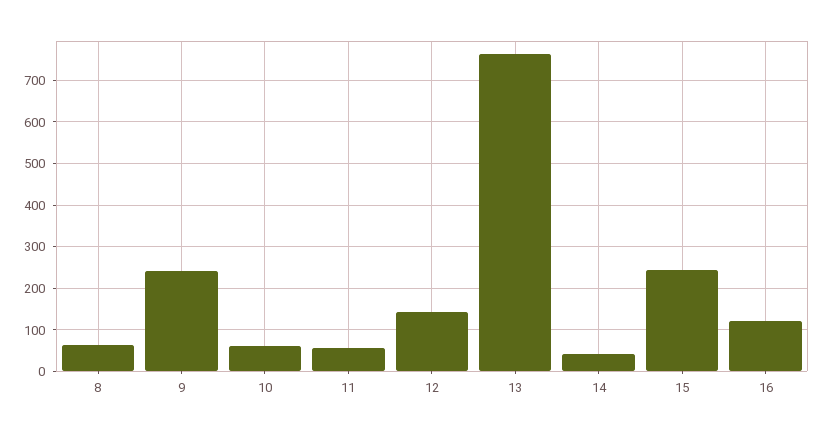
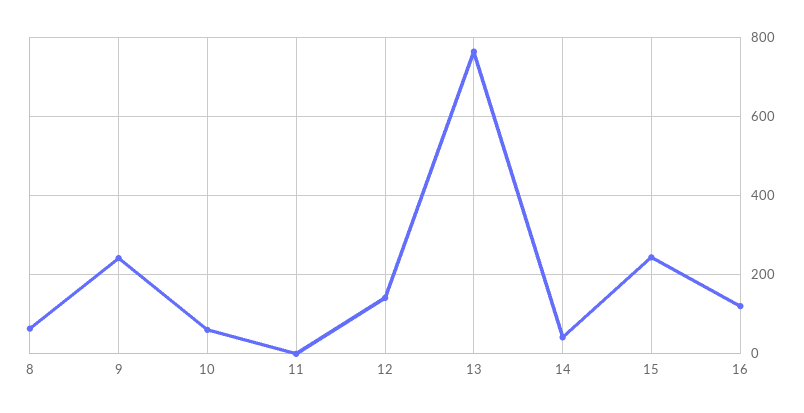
  {
    "8": 60,
    "9": 240,
    "10": 60,
-   "11": 60,
+   "11": 0,
    "12": 140,
    "13": 760,
    "14": 40,
    "15": 240,
    "16": 120
  }

